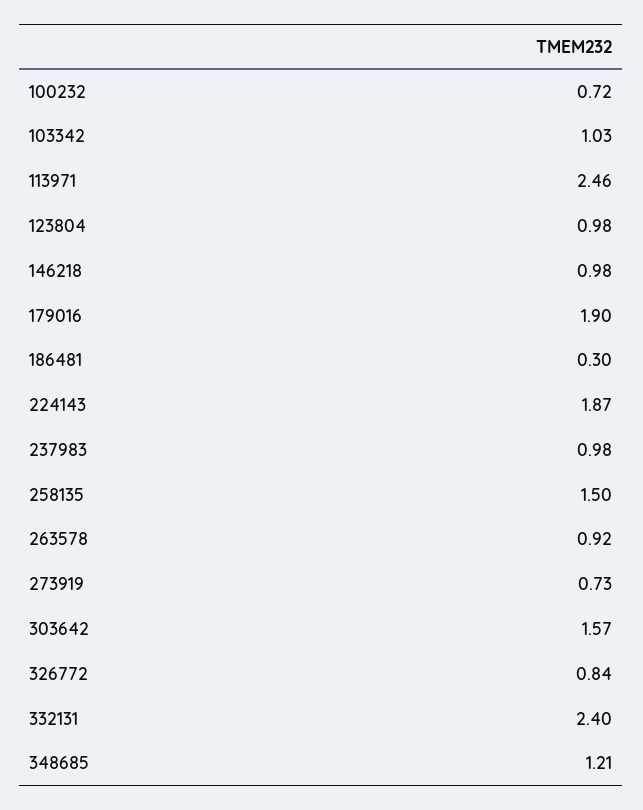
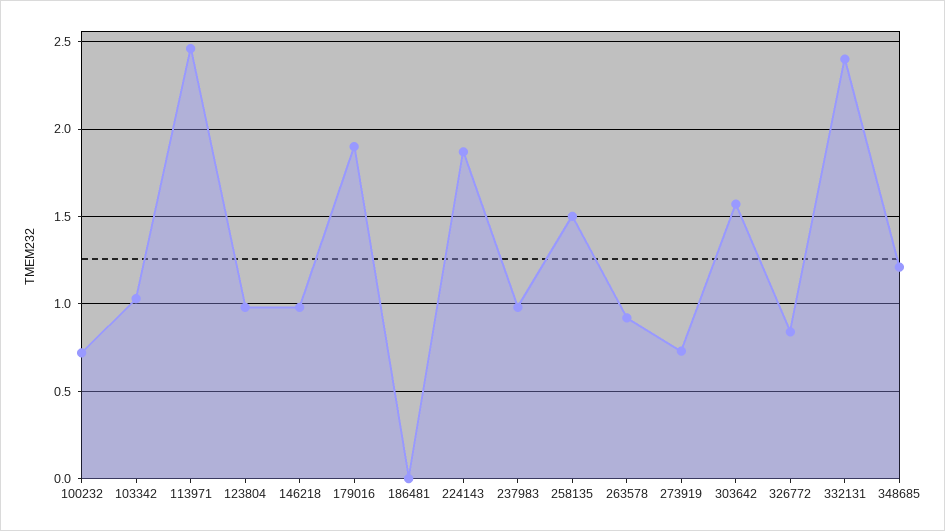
  {
    "100232": 0.72,
    "103342": 1.03,
    "113971": 2.46,
    "123804": 0.98,
    "146218": 0.98,
    "179016": 1.9,
-   "186481": 0.3,
+   "186481": 0,
    "224143": 1.87,
    "237983": 0.98,
    "258135": 1.5,
    "263578": 0.92,
    "273919": 0.73,
    "303642": 1.57,
    "326772": 0.84,
    "332131": 2.4,
    "348685": 1.21
  }

